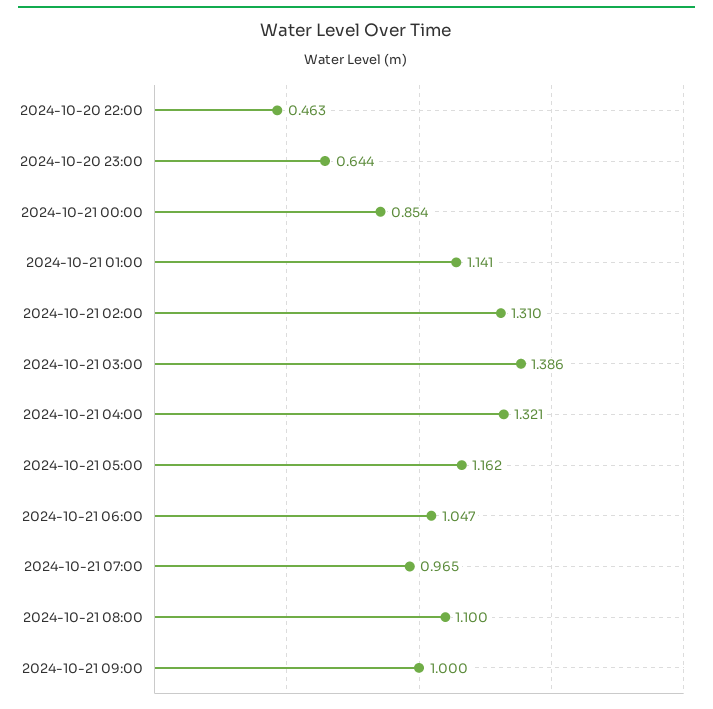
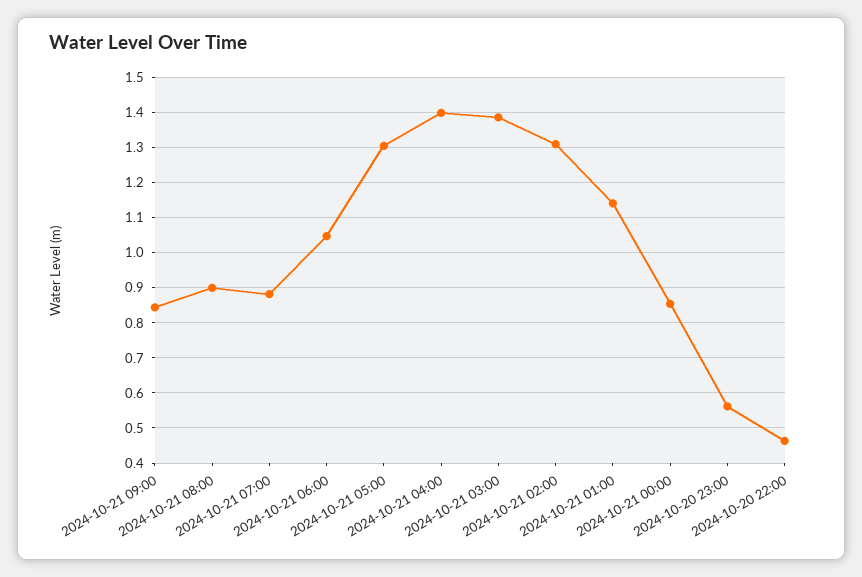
  {
    "2024-10-20 22:00": 0.463,
-   "2024-10-20 23:00": 0.644,
+   "2024-10-20 23:00": 0.56,
    "2024-10-21 00:00": 0.854,
    "2024-10-21 01:00": 1.141,
    "2024-10-21 02:00": 1.31,
    "2024-10-21 03:00": 1.386,
-   "2024-10-21 04:00": 1.321,
+   "2024-10-21 04:00": 1.4,
-   "2024-10-21 05:00": 1.162,
+   "2024-10-21 05:00": 1.3,
    "2024-10-21 06:00": 1.047,
-   "2024-10-21 07:00": 0.965,
+   "2024-10-21 07:00": 0.88,
-   "2024-10-21 08:00": 1.1,
+   "2024-10-21 08:00": 0.9,
-   "2024-10-21 09:00": 1
+   "2024-10-21 09:00": 0.84
  }

